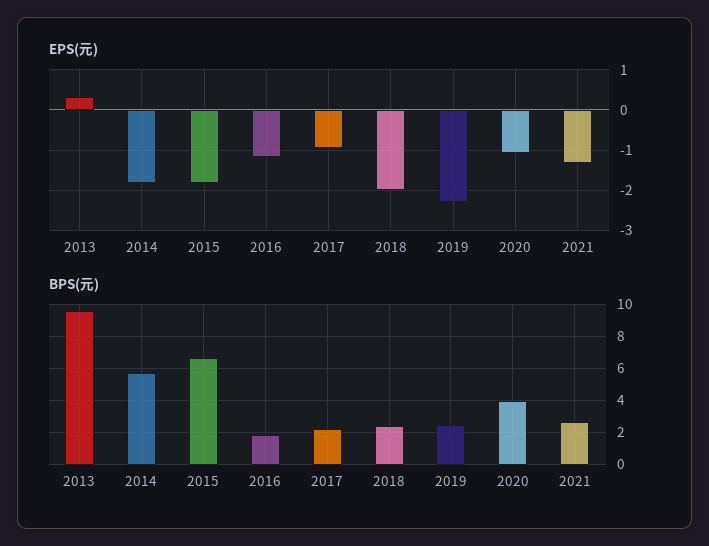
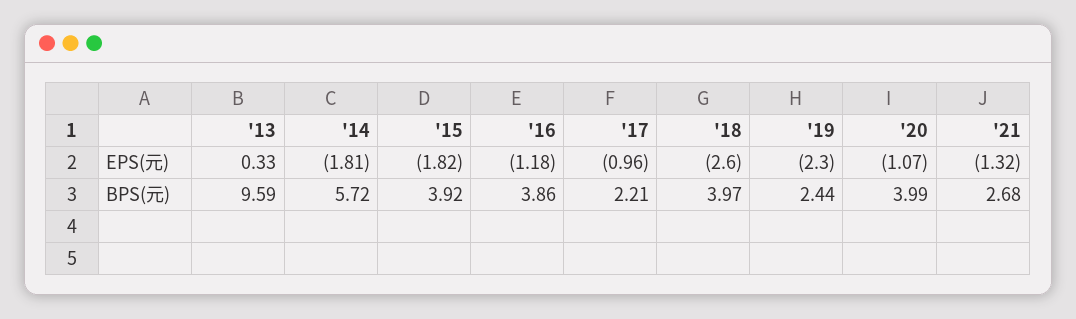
  {
    "EPS(元)": {
      "2013": 0.33,
      "2014": -1.81,
      "2015": -1.82,
      "2016": -1.18,
      "2017": -0.96,
-     "2018": -2,
+     "2018": -2.6,
      "2019": -2.3,
      "2020": -1.07,
      "2021": -1.32
    },
    "BPS(元)": {
      "2013": 9.59,
      "2014": 5.72,
-     "2015": 6.5,
+     "2015": 3.92,
-     "2016": 2,
+     "2016": 3.86,
      "2017": 2.21,
-     "2018": 2.5,
+     "2018": 3.97,
      "2019": 2.44,
      "2020": 3.99,
      "2021": 2.68
    }
  }

